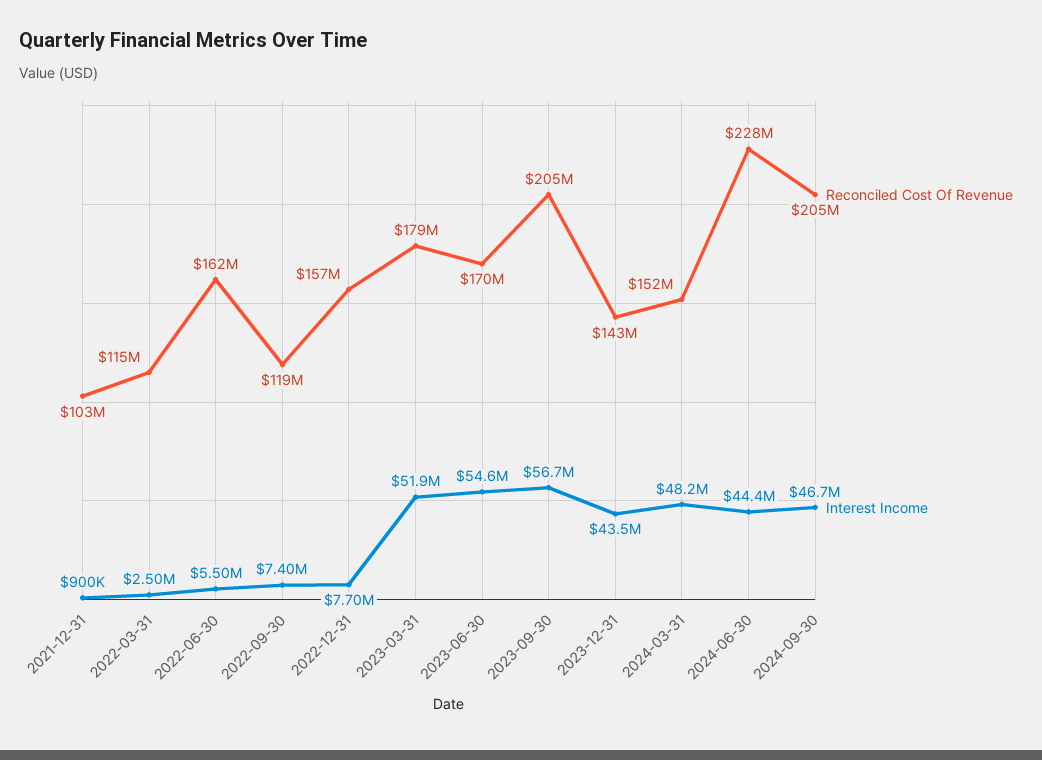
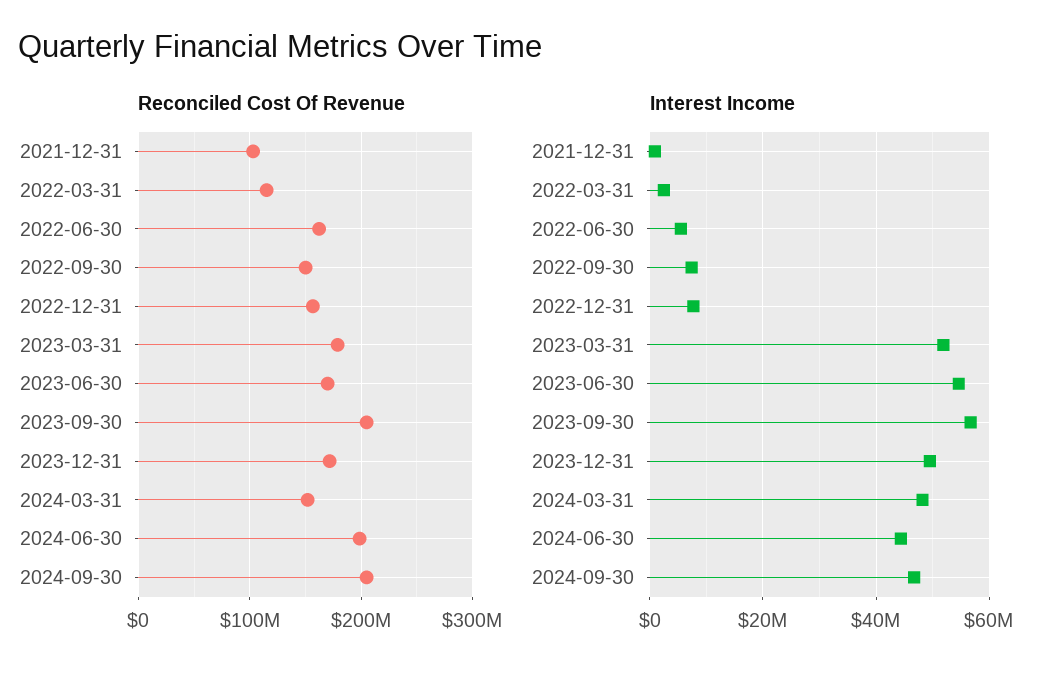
  {
    "Reconciled Cost Of Revenue": {
      "2021-12-31": 103000000,
      "2022-03-31": 115000000,
      "2022-06-30": 162000000,
-     "2022-09-30": 119000000,
+     "2022-09-30": 150000000,
      "2022-12-31": 157000000,
      "2023-03-31": 179000000,
      "2023-06-30": 170000000,
      "2023-09-30": 205000000,
-     "2023-12-31": 143000000,
+     "2023-12-31": 170000000,
      "2024-03-31": 152000000,
-     "2024-06-30": 228000000,
+     "2024-06-30": 200000000,
      "2024-09-30": 205000000
    },
    "Interest Income": {
      "2021-12-31": 900000,
      "2022-03-31": 2500000,
      "2022-06-30": 5500000,
      "2022-09-30": 7400000,
      "2022-12-31": 7700000,
      "2023-03-31": 51900000,
      "2023-06-30": 54600000,
      "2023-09-30": 56700000,
-     "2023-12-31": 43500000,
+     "2023-12-31": 50000000,
      "2024-03-31": 48200000,
      "2024-06-30": 44400000,
      "2024-09-30": 46700000
    }
  }

